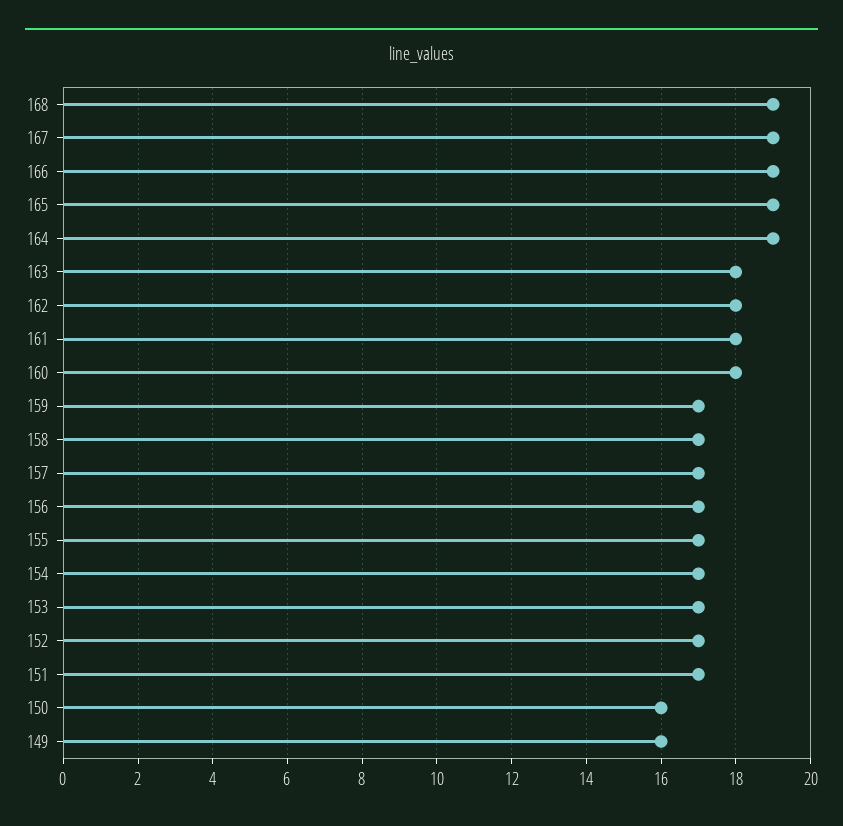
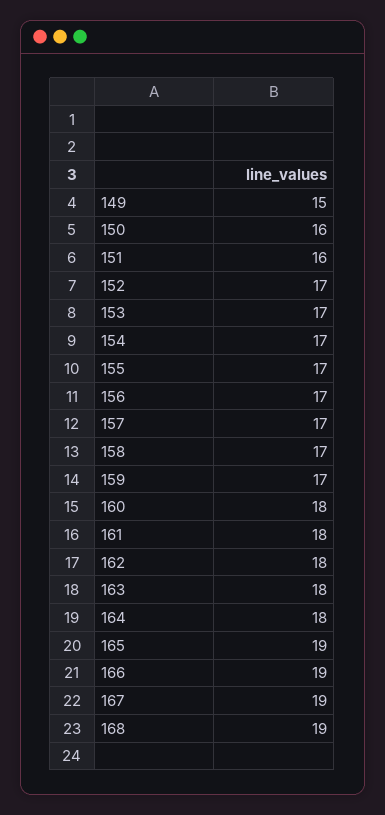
  {
    "168": 19,
    "167": 19,
    "166": 19,
    "165": 19,
-   "164": 19,
+   "164": 18,
    "163": 18,
    "162": 18,
    "161": 18,
    "160": 18,
    "159": 17,
    "158": 17,
    "157": 17,
    "156": 17,
    "155": 17,
    "154": 17,
    "153": 17,
    "152": 17,
-   "151": 17,
+   "151": 16,
    "150": 16,
-   "149": 16
+   "149": 15
  }

